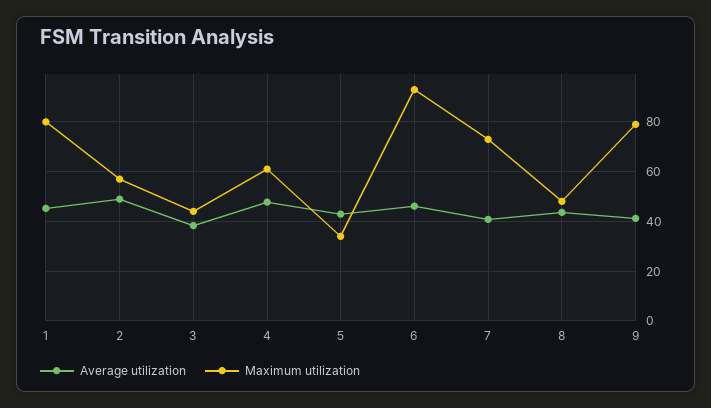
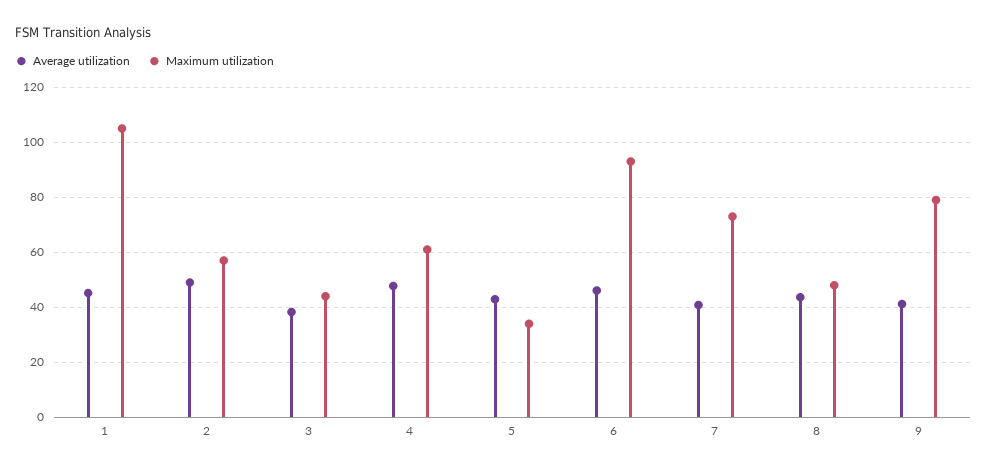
  {
    "Average utilization": {
      "1": 45,
      "2": 50,
      "3": 37.5,
      "4": 47.5,
      "5": 42.5,
      "6": 45,
      "7": 40,
      "8": 42.5,
      "9": 40
    },
    "Maximum utilization": {
-     "1": 80,
+     "1": 105,
      "2": 57.5,
      "3": 45,
      "4": 60,
      "5": 35,
      "6": 92.5,
      "7": 72.5,
      "8": 47.5,
      "9": 80
    }
  }

